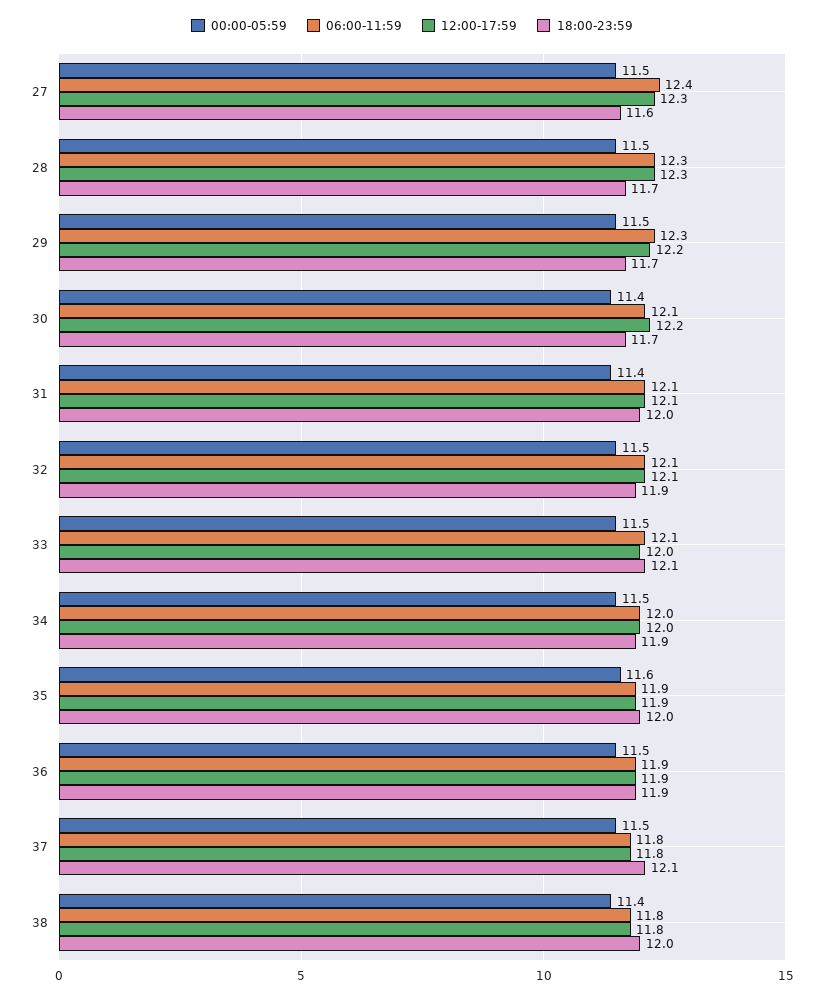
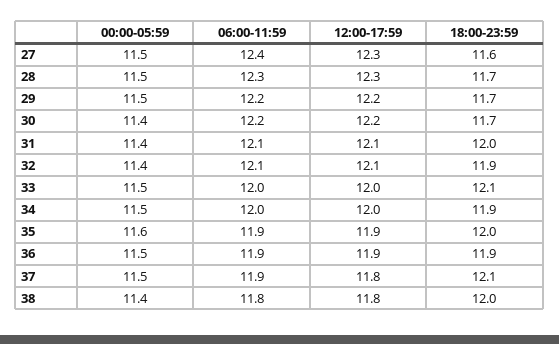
  {
    "00:00-05:59": {
      "27": 11.5,
      "28": 11.5,
      "29": 11.5,
      "30": 11.4,
      "31": 11.4,
-     "32": 11.5,
+     "32": 11.4,
      "33": 11.5,
      "34": 11.5,
      "35": 11.6,
      "36": 11.5,
      "37": 11.5,
      "38": 11.4
    },
    "06:00-11:59": {
      "27": 12.4,
      "28": 12.3,
-     "29": 12.3,
+     "29": 12.2,
-     "30": 12.1,
+     "30": 12.2,
      "31": 12.1,
      "32": 12.1,
-     "33": 12.1,
+     "33": 12,
      "34": 12,
      "35": 11.9,
      "36": 11.9,
-     "37": 11.8,
+     "37": 11.9,
      "38": 11.8
    },
    "12:00-17:59": {
      "27": 12.3,
      "28": 12.3,
      "29": 12.2,
      "30": 12.2,
      "31": 12.1,
      "32": 12.1,
      "33": 12,
      "34": 12,
      "35": 11.9,
      "36": 11.9,
      "37": 11.8,
      "38": 11.8
    },
    "18:00-23:59": {
      "27": 11.6,
      "28": 11.7,
      "29": 11.7,
      "30": 11.7,
      "31": 12,
      "32": 11.9,
      "33": 12.1,
      "34": 11.9,
      "35": 12,
      "36": 11.9,
      "37": 12.1,
      "38": 12
    }
  }

